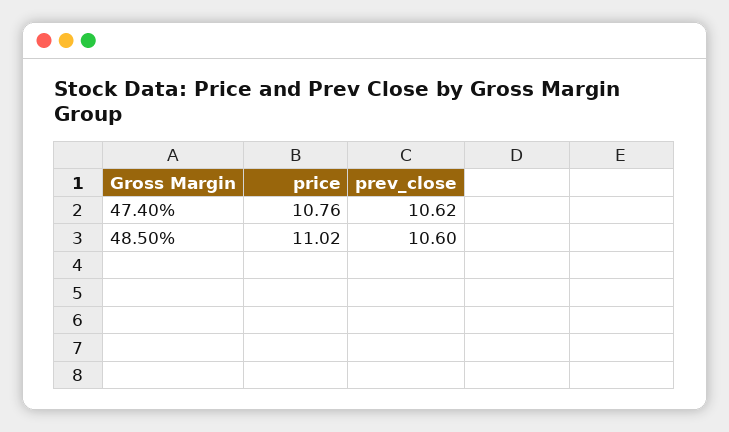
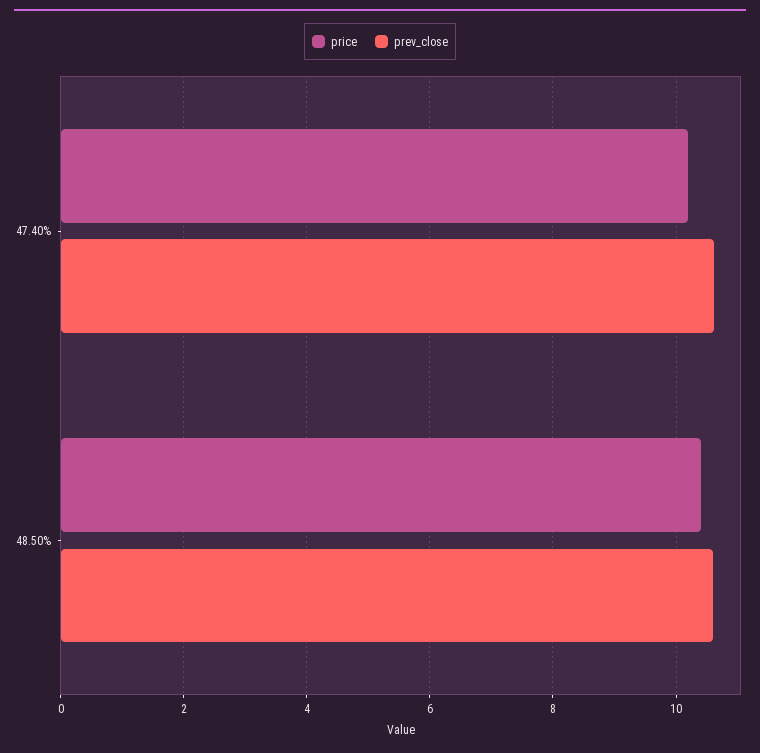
  {
    "price": {
-     "47.40%": 10.76,
+     "47.40%": 10.2,
-     "48.50%": 11.02
+     "48.50%": 10.4
    },
    "prev_close": {
      "47.40%": 10.62,
      "48.50%": 10.6
    }
  }

